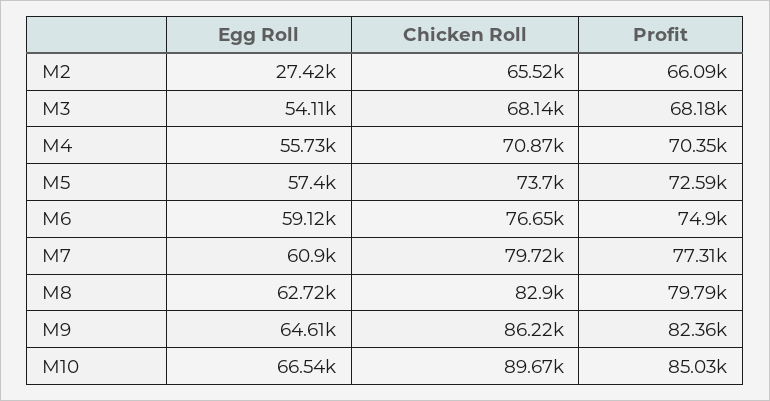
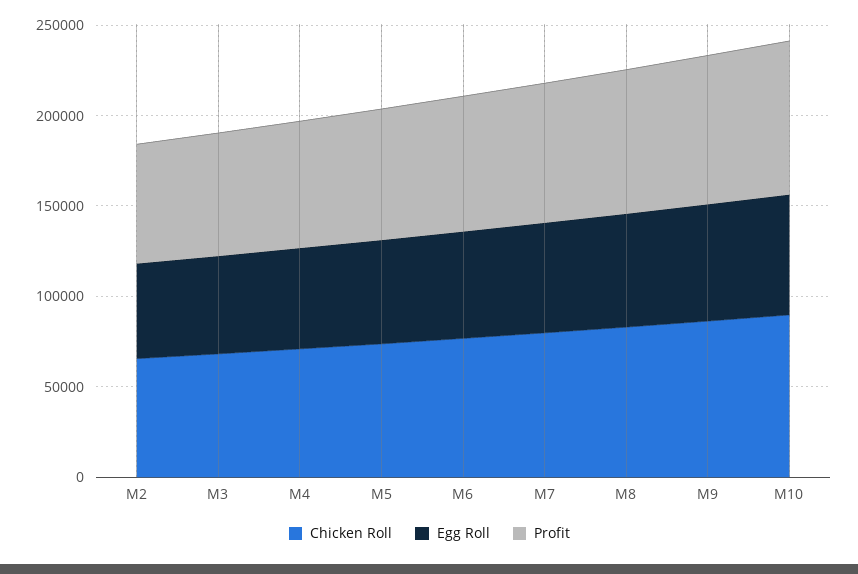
  {
    "Egg Roll": {
-     "M2": 27420,
+     "M2": 50000,
      "M3": 54110,
      "M4": 55730,
      "M5": 57400,
      "M6": 59120,
      "M7": 60900,
      "M8": 62720,
      "M9": 64610,
      "M10": 66540
    },
    "Chicken Roll": {
      "M2": 65520,
      "M3": 68140,
      "M4": 70870,
      "M5": 73700,
      "M6": 76650,
      "M7": 79720,
      "M8": 82900,
      "M9": 86220,
      "M10": 89670
    },
    "Profit": {
      "M2": 66090,
      "M3": 68180,
      "M4": 70350,
      "M5": 72590,
      "M6": 74900,
      "M7": 77310,
      "M8": 79790,
      "M9": 82360,
      "M10": 85030
    }
  }

